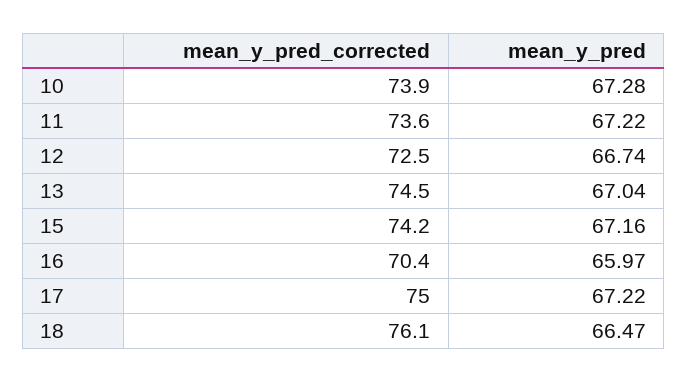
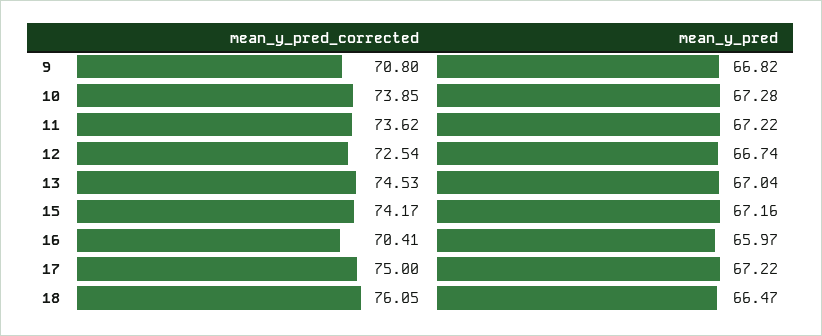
  {
    "mean_y_pred_corrected": {
      "10": 73.85,
      "11": 73.62,
      "12": 72.54,
      "13": 74.53,
      "15": 74.17,
      "16": 70.41,
      "17": 75,
-     "18": 76.05
+     "18": 76.05,
+     "9": 70.8
    },
    "mean_y_pred": {
      "10": 67.28,
      "11": 67.22,
      "12": 66.74,
      "13": 67.04,
      "15": 67.16,
      "16": 65.97,
      "17": 67.22,
-     "18": 66.47
+     "18": 66.47,
+     "9": 66.82
    }
  }

